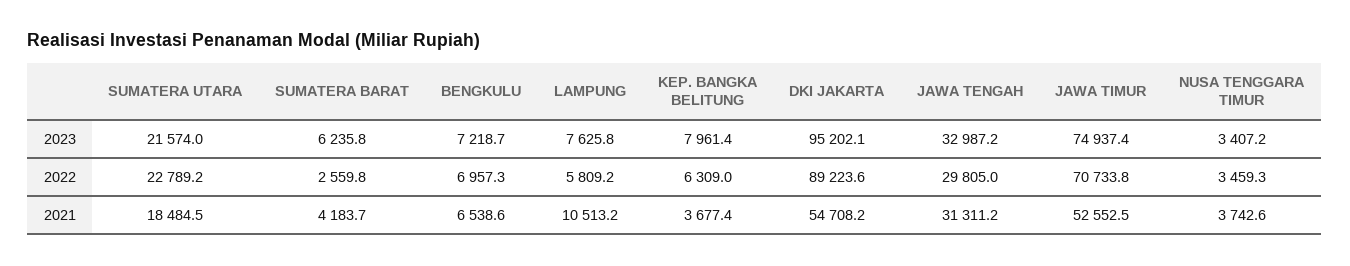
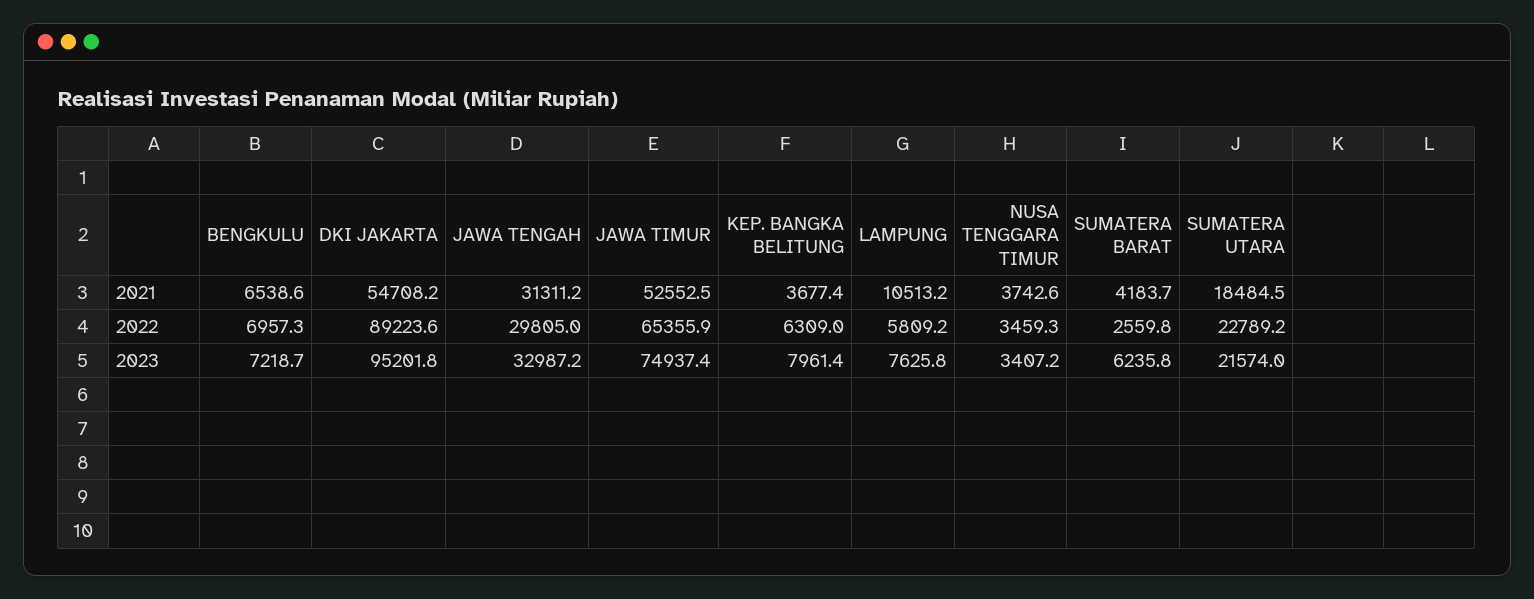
  {
    "SUMATERA UTARA": {
      "2023": 21574,
      "2022": 22789.2,
      "2021": 18484.5
    },
    "SUMATERA BARAT": {
      "2023": 6235.8,
      "2022": 2559.8,
      "2021": 4183.7
    },
    "BENGKULU": {
      "2023": 7218.7,
      "2022": 6957.3,
      "2021": 6538.6
    },
    "LAMPUNG": {
      "2023": 7625.8,
      "2022": 5809.2,
      "2021": 10513.2
    },
    "KEP. BANGKA BELITUNG": {
      "2023": 7961.4,
      "2022": 6309,
      "2021": 3677.4
    },
    "DKI JAKARTA": {
-     "2023": 95202.1,
+     "2023": 95201.8,
      "2022": 89223.6,
      "2021": 54708.2
    },
    "JAWA TENGAH": {
      "2023": 32987.2,
      "2022": 29805,
      "2021": 31311.2
    },
    "JAWA TIMUR": {
      "2023": 74937.4,
-     "2022": 70733.8,
+     "2022": 65355.9,
      "2021": 52552.5
    },
    "NUSA TENGGARA TIMUR": {
      "2023": 3407.2,
      "2022": 3459.3,
      "2021": 3742.6
    }
  }

